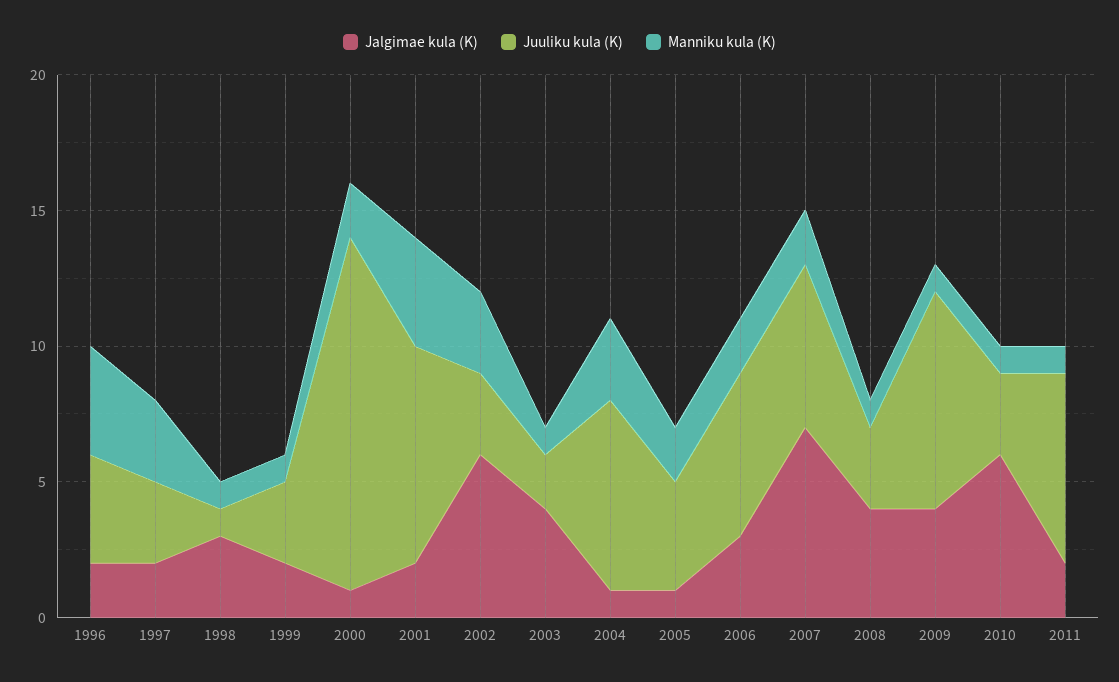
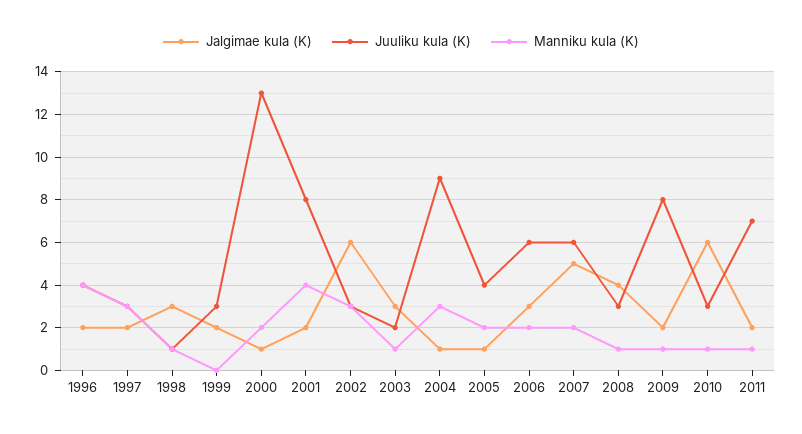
  {
    "Jalgimae kula (K)": {
      "1996": 2,
      "1997": 2,
      "1998": 3,
      "1999": 2,
      "2000": 1,
      "2001": 2,
      "2002": 6,
-     "2003": 4,
+     "2003": 3,
      "2004": 1,
      "2005": 1,
      "2006": 3,
-     "2007": 7,
+     "2007": 5,
      "2008": 4,
-     "2009": 4,
+     "2009": 2,
      "2010": 6,
      "2011": 2
    },
    "Juuliku kula (K)": {
      "1996": 4,
      "1997": 3,
      "1998": 1,
      "1999": 3,
      "2000": 13,
      "2001": 8,
      "2002": 3,
      "2003": 2,
-     "2004": 7,
+     "2004": 9,
      "2005": 4,
      "2006": 6,
      "2007": 6,
      "2008": 3,
      "2009": 8,
      "2010": 3,
      "2011": 7
    },
    "Manniku kula (K)": {
      "1996": 4,
      "1997": 3,
      "1998": 1,
-     "1999": 1,
+     "1999": 0,
      "2000": 2,
      "2001": 4,
      "2002": 3,
      "2003": 1,
      "2004": 3,
      "2005": 2,
      "2006": 2,
      "2007": 2,
      "2008": 1,
      "2009": 1,
      "2010": 1,
      "2011": 1
    }
  }

